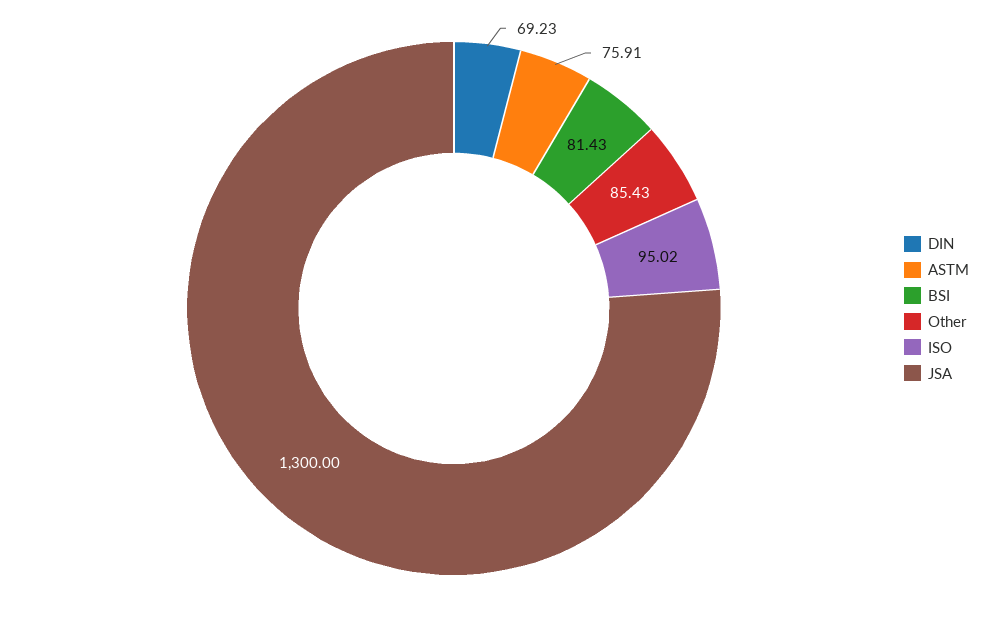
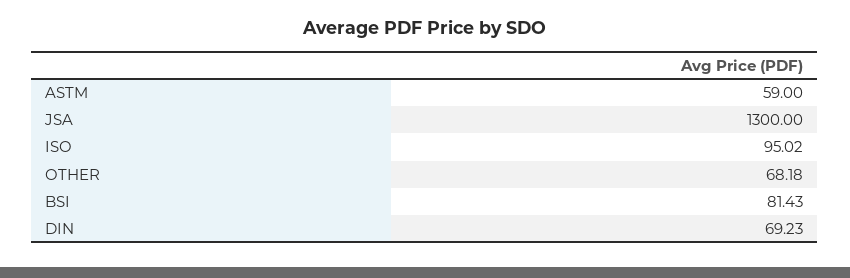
  {
    "DIN": 69.23,
-   "ASTM": 75.91,
+   "ASTM": 59,
    "BSI": 81.43,
-   "Other": 85.43,
+   "Other": 68.18,
    "ISO": 95.02,
    "JSA": 1300
  }

